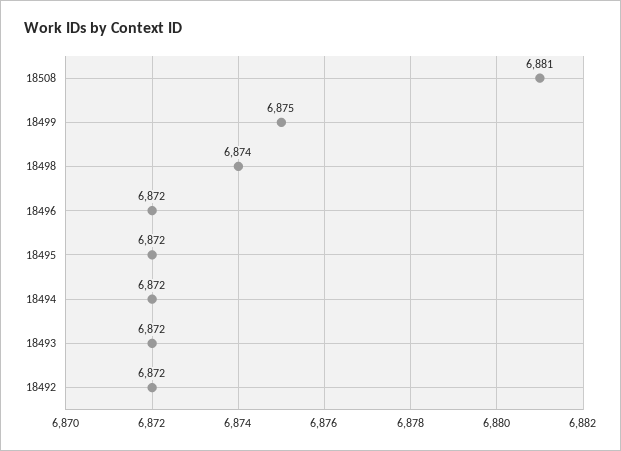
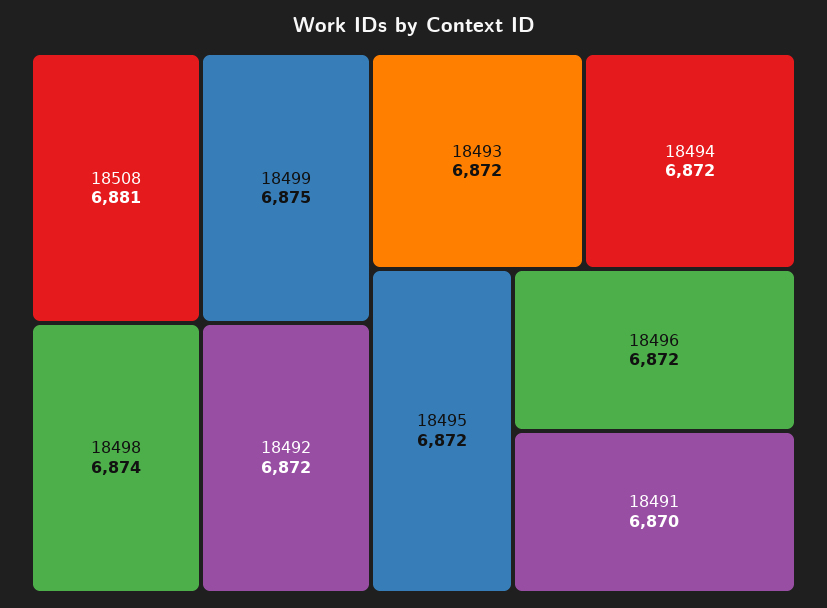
  {
    "18508": 6881,
    "18499": 6875,
    "18498": 6874,
    "18496": 6872,
    "18495": 6872,
    "18494": 6872,
    "18493": 6872,
-   "18492": 6872
+   "18492": 6872,
+   "18491": 6870
  }

